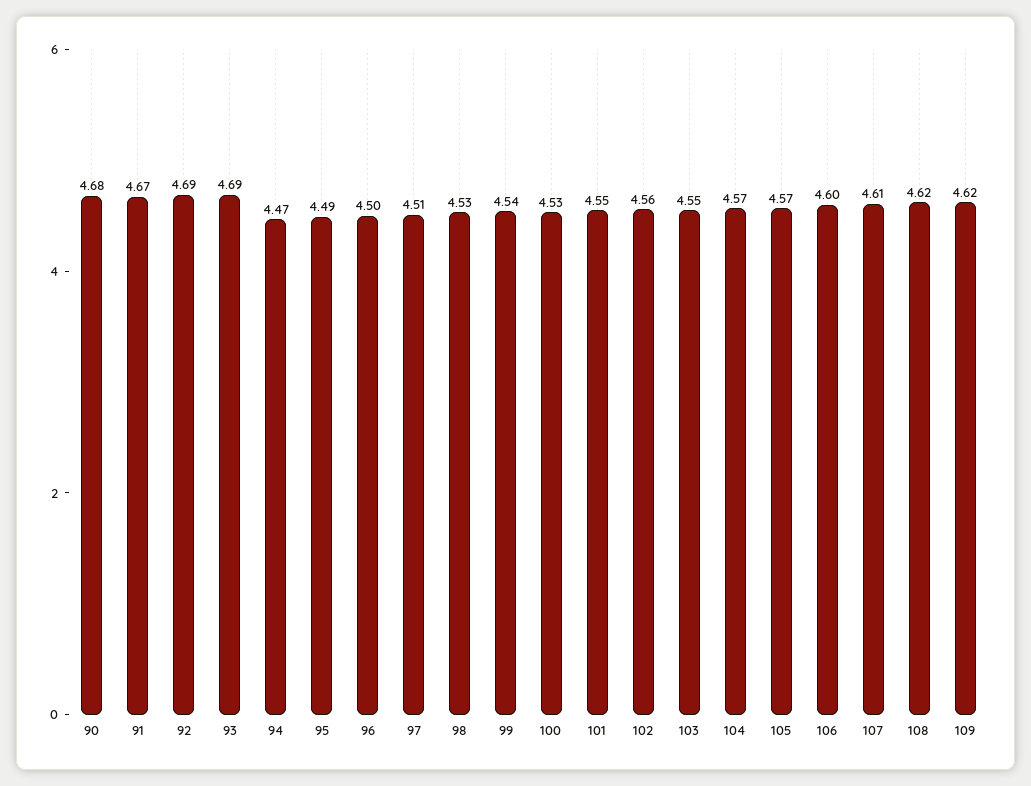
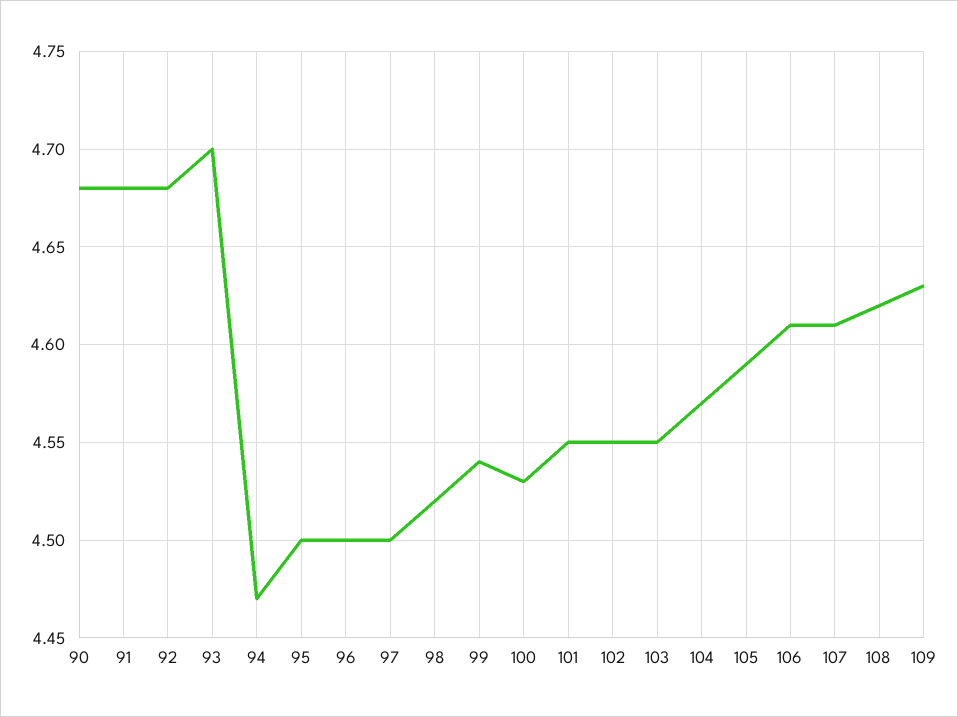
  {
    "90": 4.68,
-   "91": 4.67,
+   "91": 4.68,
-   "92": 4.69,
+   "92": 4.68,
-   "93": 4.69,
+   "93": 4.7,
    "94": 4.47,
-   "95": 4.49,
+   "95": 4.5,
    "96": 4.5,
-   "97": 4.51,
+   "97": 4.5,
-   "98": 4.53,
+   "98": 4.52,
    "99": 4.54,
    "100": 4.53,
    "101": 4.55,
-   "102": 4.56,
+   "102": 4.55,
    "103": 4.55,
    "104": 4.57,
-   "105": 4.57,
+   "105": 4.59,
-   "106": 4.6,
+   "106": 4.61,
    "107": 4.61,
    "108": 4.62,
-   "109": 4.62
+   "109": 4.63
  }

